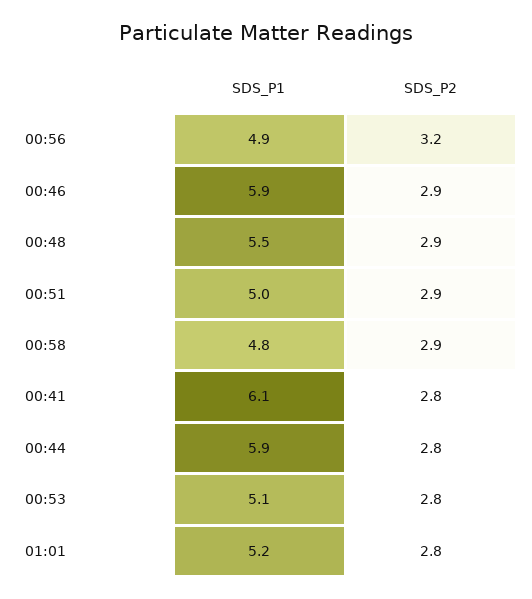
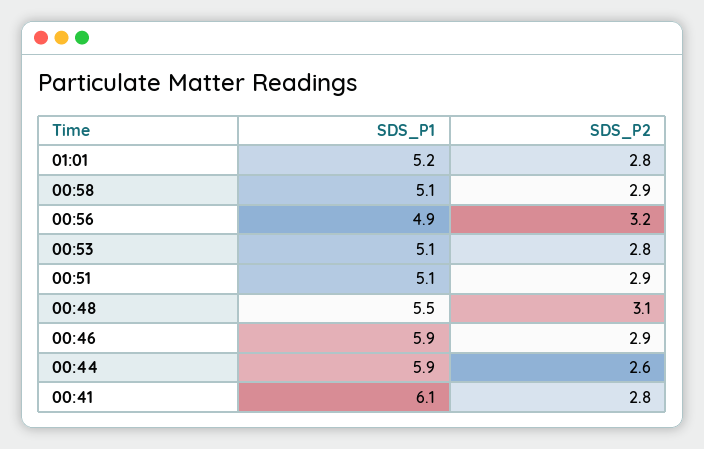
  {
    "SDS_P1": {
      "00:56": 4.9,
      "00:46": 5.9,
      "00:48": 5.5,
-     "00:51": 5,
+     "00:51": 5.1,
-     "00:58": 4.8,
+     "00:58": 5.1,
      "00:41": 6.1,
      "00:44": 5.9,
      "00:53": 5.1,
      "01:01": 5.2
    },
    "SDS_P2": {
      "00:56": 3.2,
      "00:46": 2.9,
-     "00:48": 2.9,
+     "00:48": 3.1,
      "00:51": 2.9,
      "00:58": 2.9,
      "00:41": 2.8,
-     "00:44": 2.8,
+     "00:44": 2.6,
      "00:53": 2.8,
      "01:01": 2.8
    }
  }

